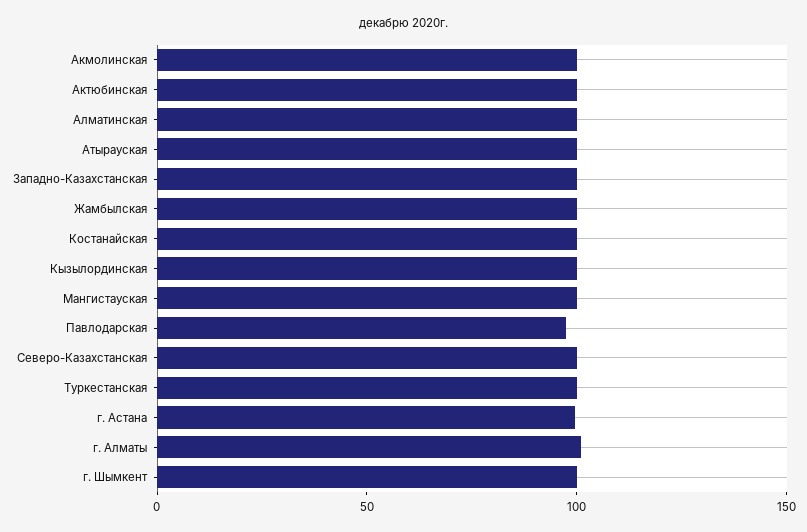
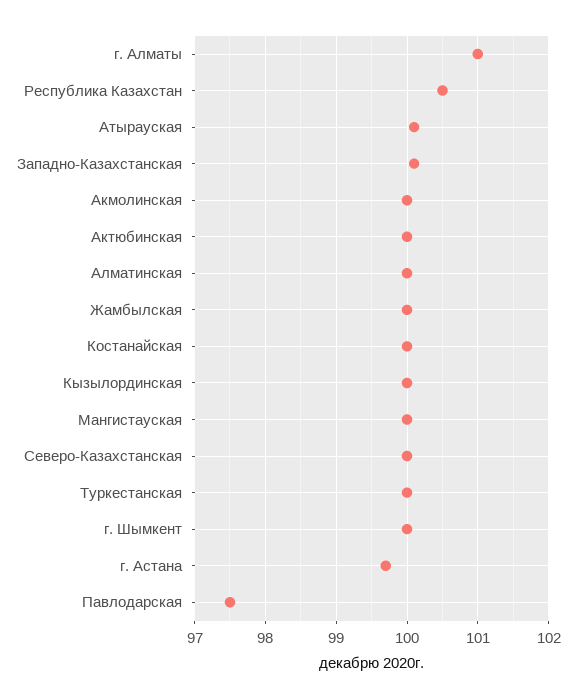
  {
    "Акмолинская": 100,
    "Актюбинская": 100,
    "Алматинская": 100,
    "Атырауская": 100.1,
    "Западно-Казахстанская": 100.1,
    "Жамбылская": 100,
    "Костанайская": 100,
    "Кызылординская": 100,
    "Мангистауская": 100,
    "Павлодарская": 97.5,
    "Северо-Казахстанская": 100,
    "Туркестанская": 100,
    "г. Астана": 99.7,
    "г. Алматы": 101,
-   "г. Шымкент": 100
+   "г. Шымкент": 100,
+   "Республика Казахстан": 100.5
  }

